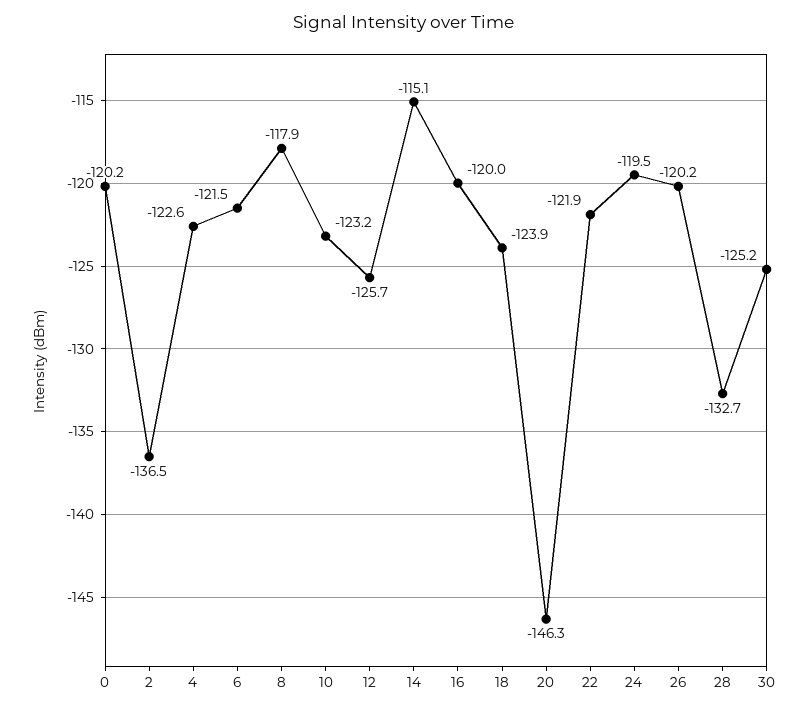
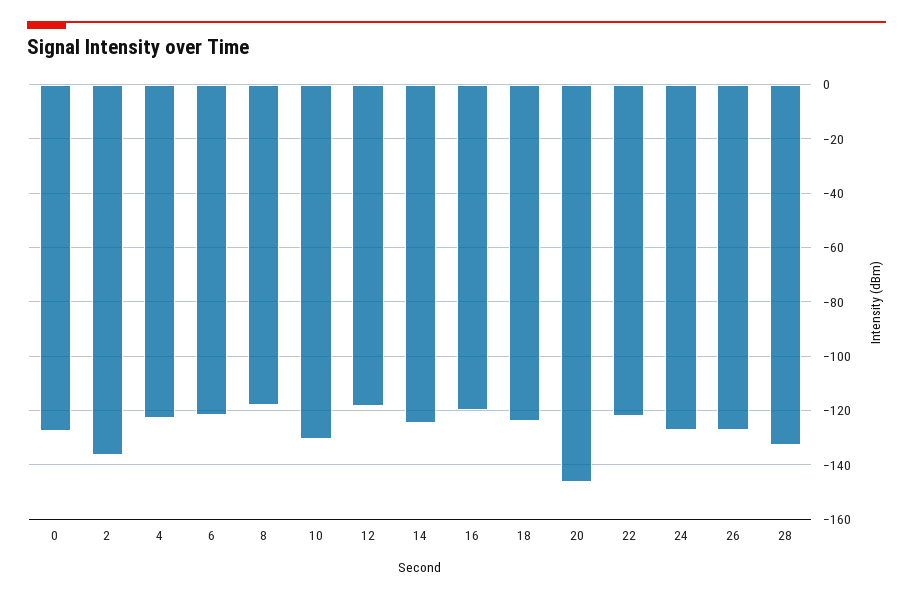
  {
-   "0": -120.2,
+   "0": -127.5,
    "2": -136.5,
    "4": -122.6,
    "6": -121.5,
    "8": -117.9,
-   "10": -123.2,
+   "10": -130,
-   "12": -125.7,
+   "12": -117.5,
-   "14": -115.1,
+   "14": -125,
    "16": -120,
    "18": -123.9,
    "20": -146.3,
    "22": -121.9,
-   "24": -119.5,
+   "24": -127.5,
-   "26": -120.2,
+   "26": -127.5,
-   "28": -132.7,
+   "28": -132.7
-   "30": -125.2
  }

